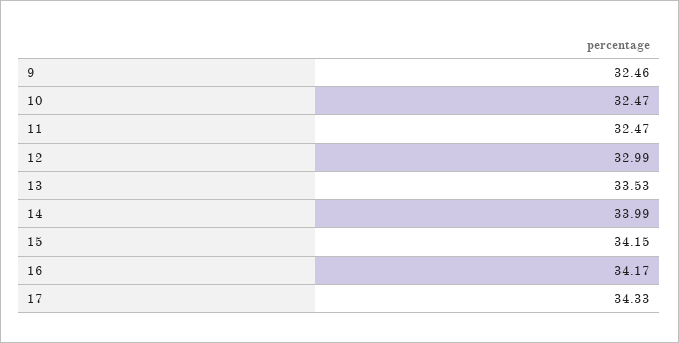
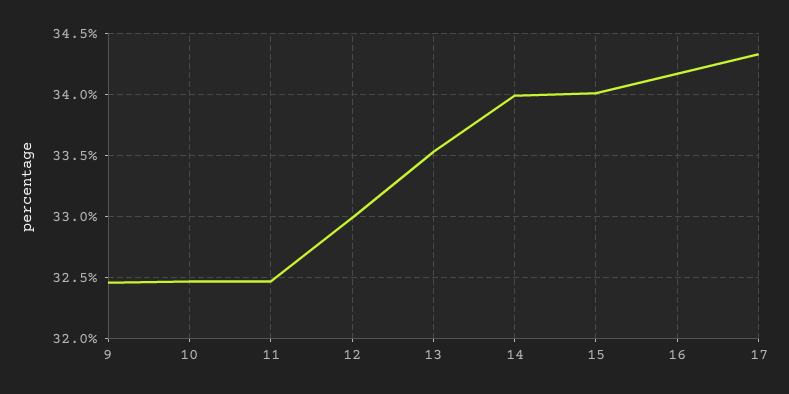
  {
    "9": 32.46,
    "10": 32.47,
    "11": 32.47,
    "12": 32.99,
    "13": 33.53,
    "14": 33.99,
-   "15": 34.15,
+   "15": 34,
    "16": 34.17,
    "17": 34.33
  }

